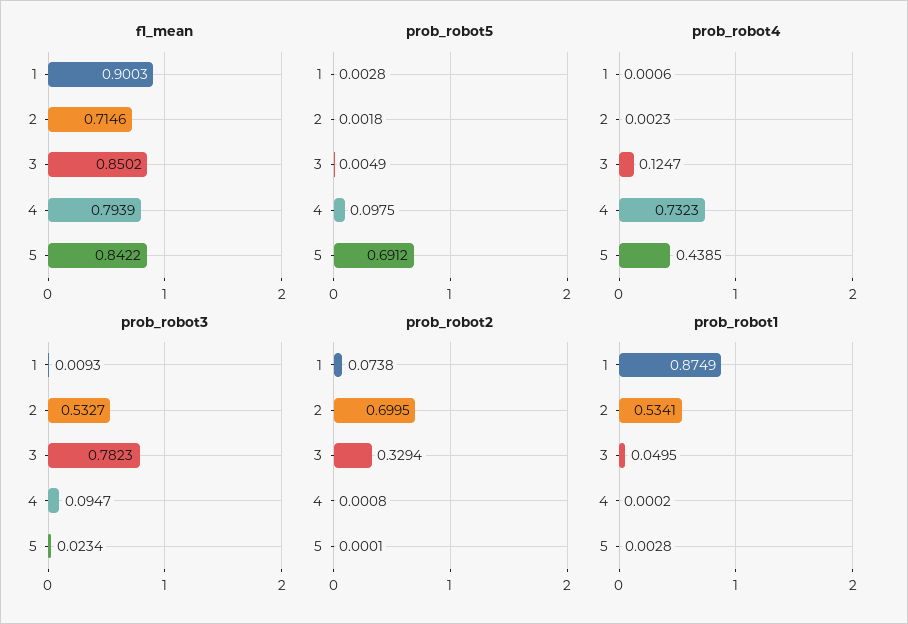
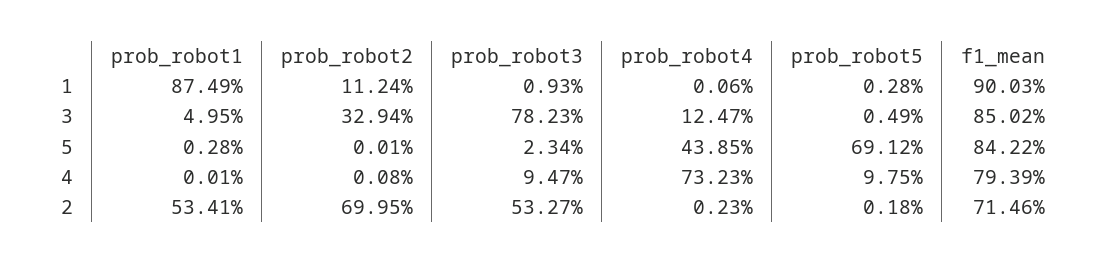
  {
    "f1_mean": {
      "1": 0.9003,
      "2": 0.7146,
      "3": 0.8502,
      "4": 0.7939,
      "5": 0.8422
    },
    "prob_robot5": {
      "1": 0.0028,
      "2": 0.0018,
      "3": 0.0049,
      "4": 0.0975,
      "5": 0.6912
    },
    "prob_robot4": {
      "1": 0.0006,
      "2": 0.0023,
      "3": 0.1247,
      "4": 0.7323,
      "5": 0.4385
    },
    "prob_robot3": {
      "1": 0.0093,
      "2": 0.5327,
      "3": 0.7823,
      "4": 0.0947,
      "5": 0.0234
    },
    "prob_robot2": {
-     "1": 0.0738,
+     "1": 0.1124,
      "2": 0.6995,
      "3": 0.3294,
      "4": 0.0008,
      "5": 0.0001
    },
    "prob_robot1": {
      "1": 0.8749,
      "2": 0.5341,
      "3": 0.0495,
-     "4": 0.0002,
+     "4": 0.0001,
      "5": 0.0028
    }
  }

